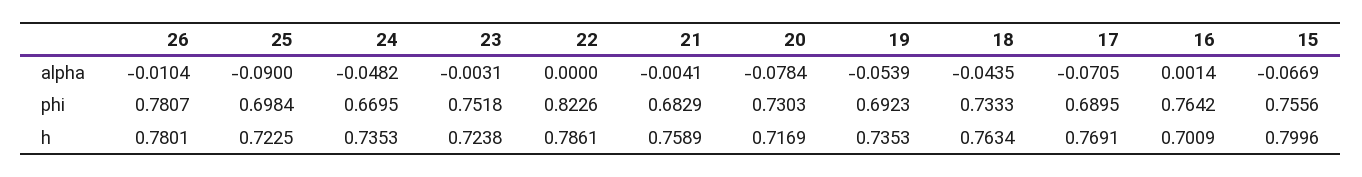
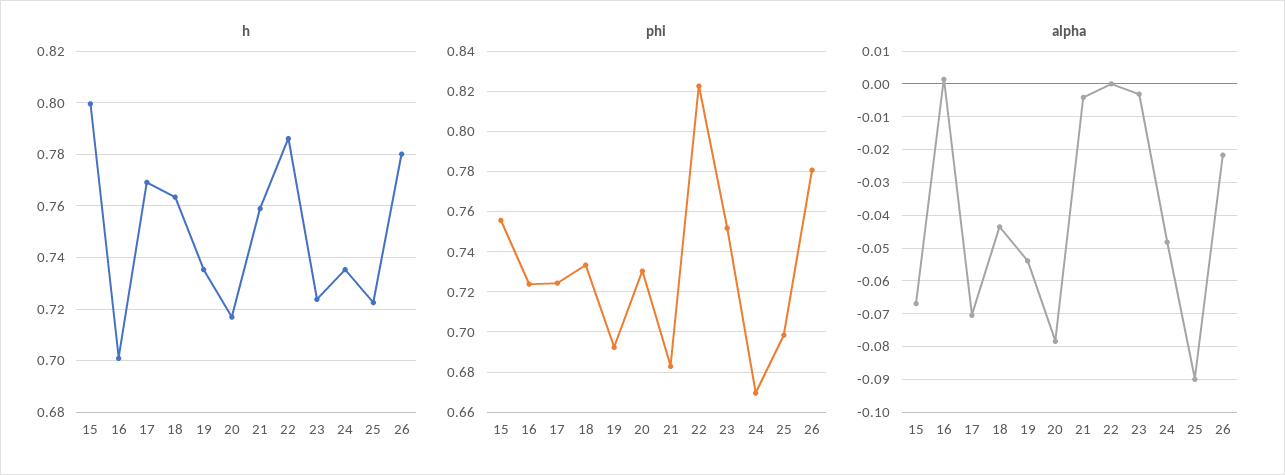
  {
    "alpha": {
-     "26": -0.0104,
+     "26": -0.022,
      "25": -0.09,
      "24": -0.0482,
      "23": -0.0031,
      "22": 0,
      "21": -0.0041,
      "20": -0.0784,
      "19": -0.0539,
      "18": -0.0435,
      "17": -0.0705,
      "16": 0.0014,
      "15": -0.0669
    },
    "phi": {
      "26": 0.7807,
      "25": 0.6984,
      "24": 0.6695,
      "23": 0.7518,
      "22": 0.8226,
      "21": 0.6829,
      "20": 0.7303,
      "19": 0.6923,
      "18": 0.7333,
-     "17": 0.6895,
+     "17": 0.725,
-     "16": 0.7642,
+     "16": 0.725,
      "15": 0.7556
    },
    "h": {
      "26": 0.7801,
      "25": 0.7225,
      "24": 0.7353,
      "23": 0.7238,
      "22": 0.7861,
      "21": 0.7589,
      "20": 0.7169,
      "19": 0.7353,
      "18": 0.7634,
      "17": 0.7691,
      "16": 0.7009,
      "15": 0.7996
    }
  }

